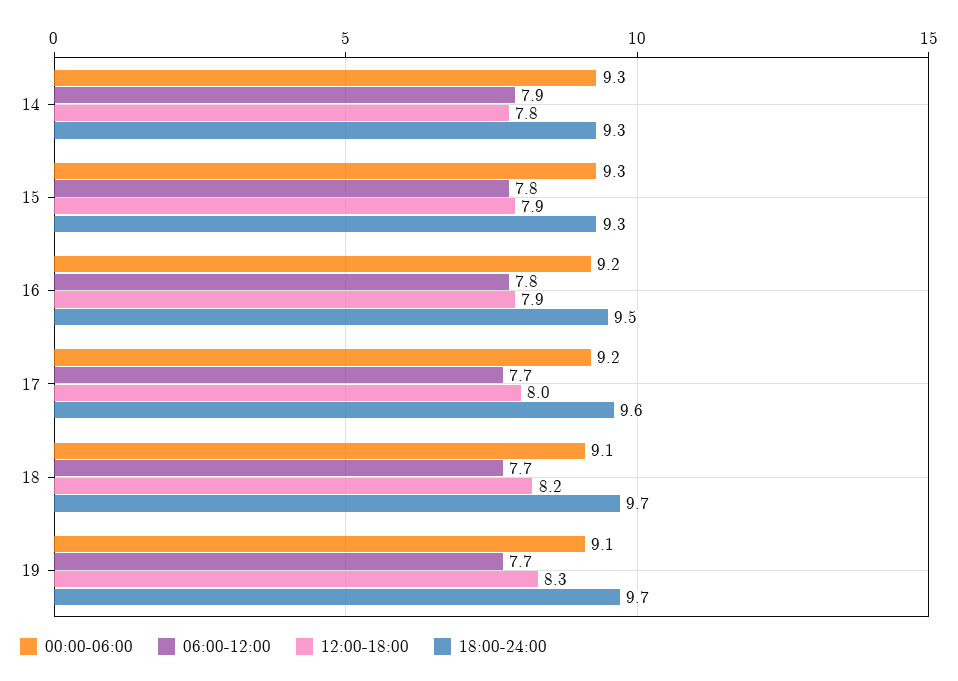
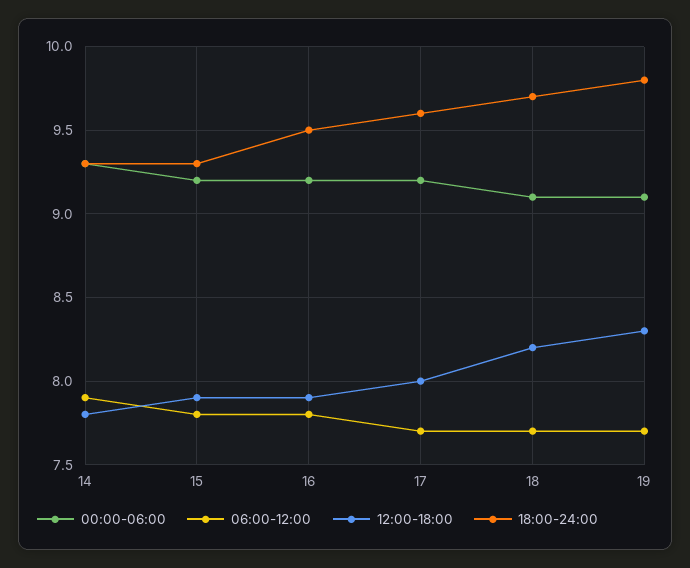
  {
    "00:00-06:00": {
      "14": 9.3,
-     "15": 9.3,
+     "15": 9.2,
      "16": 9.2,
      "17": 9.2,
      "18": 9.1,
      "19": 9.1
    },
    "06:00-12:00": {
      "14": 7.9,
      "15": 7.8,
      "16": 7.8,
      "17": 7.7,
      "18": 7.7,
      "19": 7.7
    },
    "12:00-18:00": {
      "14": 7.8,
      "15": 7.9,
      "16": 7.9,
      "17": 8,
      "18": 8.2,
      "19": 8.3
    },
    "18:00-24:00": {
      "14": 9.3,
      "15": 9.3,
      "16": 9.5,
      "17": 9.6,
      "18": 9.7,
-     "19": 9.7
+     "19": 9.8
    }
  }

